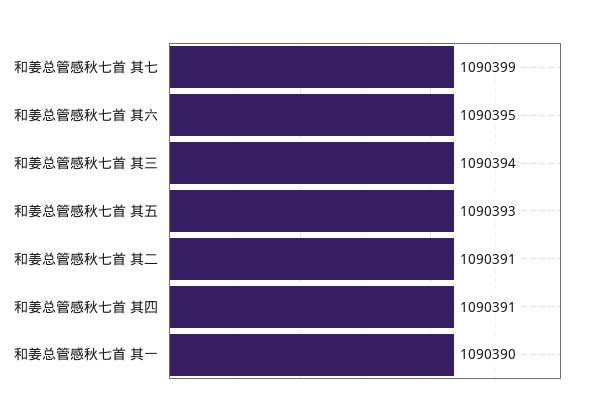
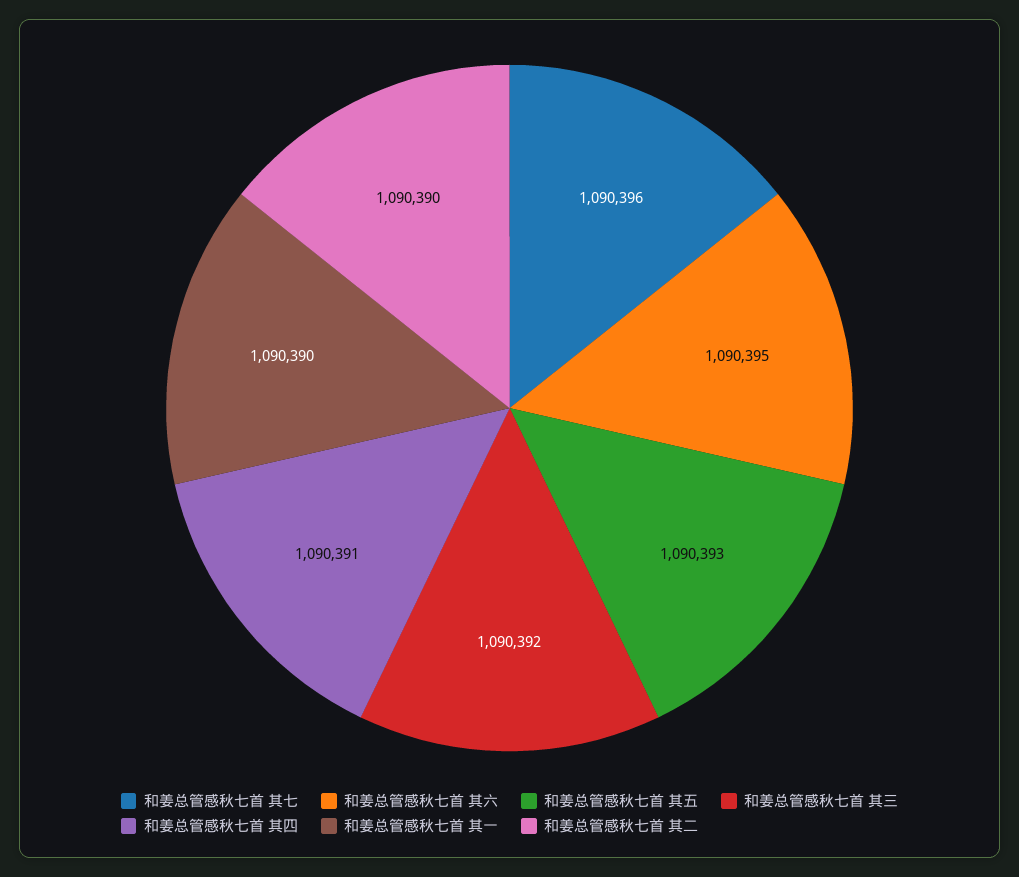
  {
-   "和姜总管感秋七首 其七": 1090399,
+   "和姜总管感秋七首 其七": 1090396,
    "和姜总管感秋七首 其六": 1090395,
-   "和姜总管感秋七首 其三": 1090394,
+   "和姜总管感秋七首 其三": 1090392,
    "和姜总管感秋七首 其五": 1090393,
-   "和姜总管感秋七首 其二": 1090391,
+   "和姜总管感秋七首 其二": 1090390,
    "和姜总管感秋七首 其四": 1090391,
    "和姜总管感秋七首 其一": 1090390
  }

